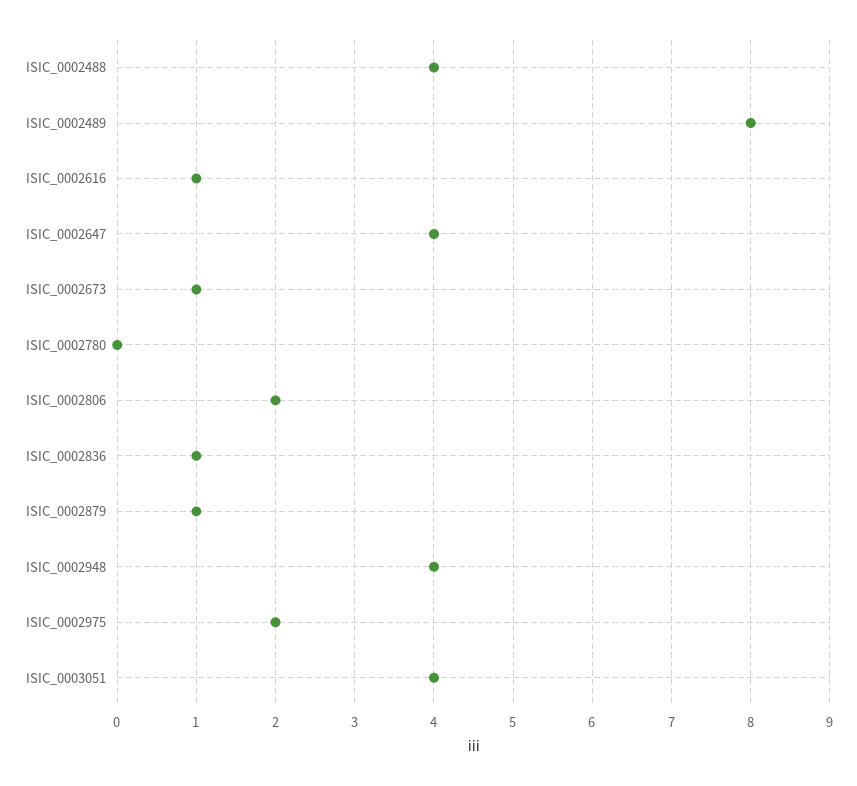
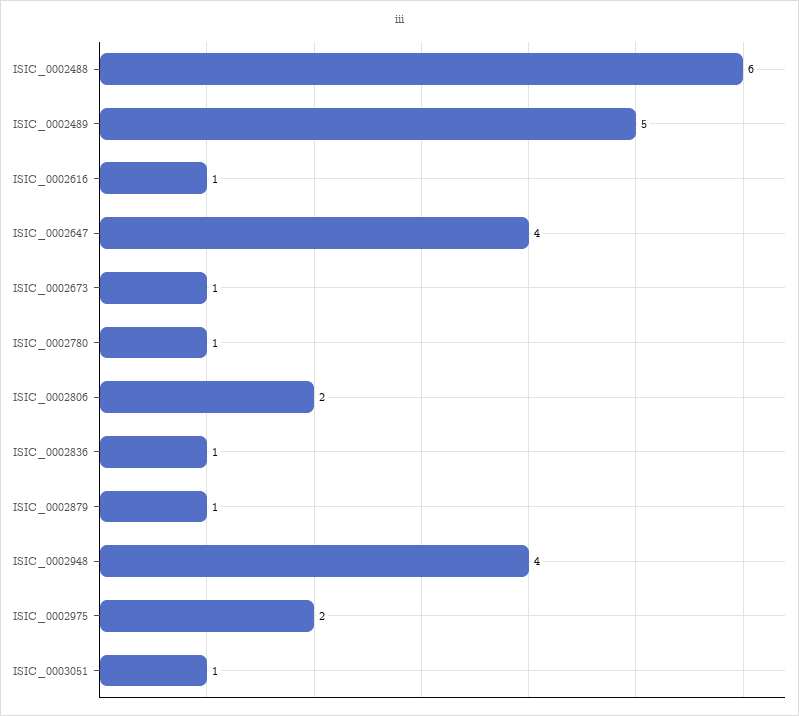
  {
-   "ISIC_0002488": 4,
+   "ISIC_0002488": 6,
-   "ISIC_0002489": 8,
+   "ISIC_0002489": 5,
    "ISIC_0002616": 1,
    "ISIC_0002647": 4,
    "ISIC_0002673": 1,
-   "ISIC_0002780": 0,
+   "ISIC_0002780": 1,
    "ISIC_0002806": 2,
    "ISIC_0002836": 1,
    "ISIC_0002879": 1,
    "ISIC_0002948": 4,
    "ISIC_0002975": 2,
-   "ISIC_0003051": 4
+   "ISIC_0003051": 1
  }

